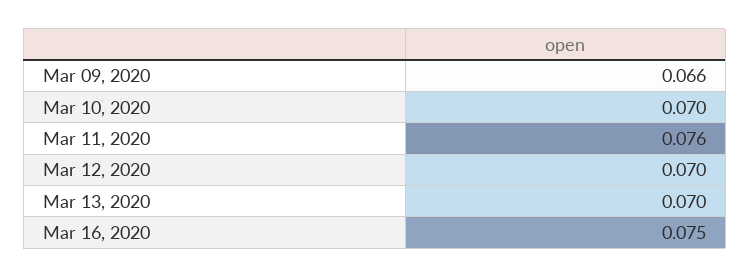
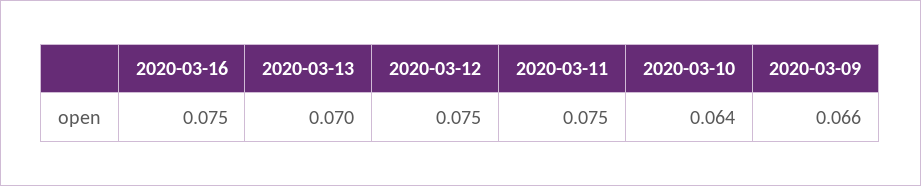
  {
    "Mar 09, 2020": 0.066,
-   "Mar 10, 2020": 0.07,
+   "Mar 10, 2020": 0.064,
-   "Mar 11, 2020": 0.076,
+   "Mar 11, 2020": 0.075,
-   "Mar 12, 2020": 0.07,
+   "Mar 12, 2020": 0.075,
    "Mar 13, 2020": 0.07,
    "Mar 16, 2020": 0.075
  }

